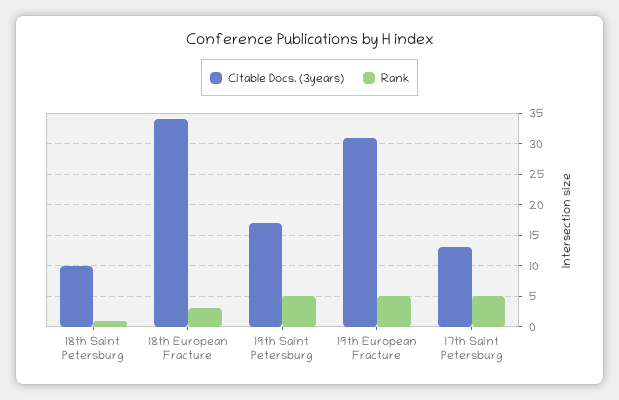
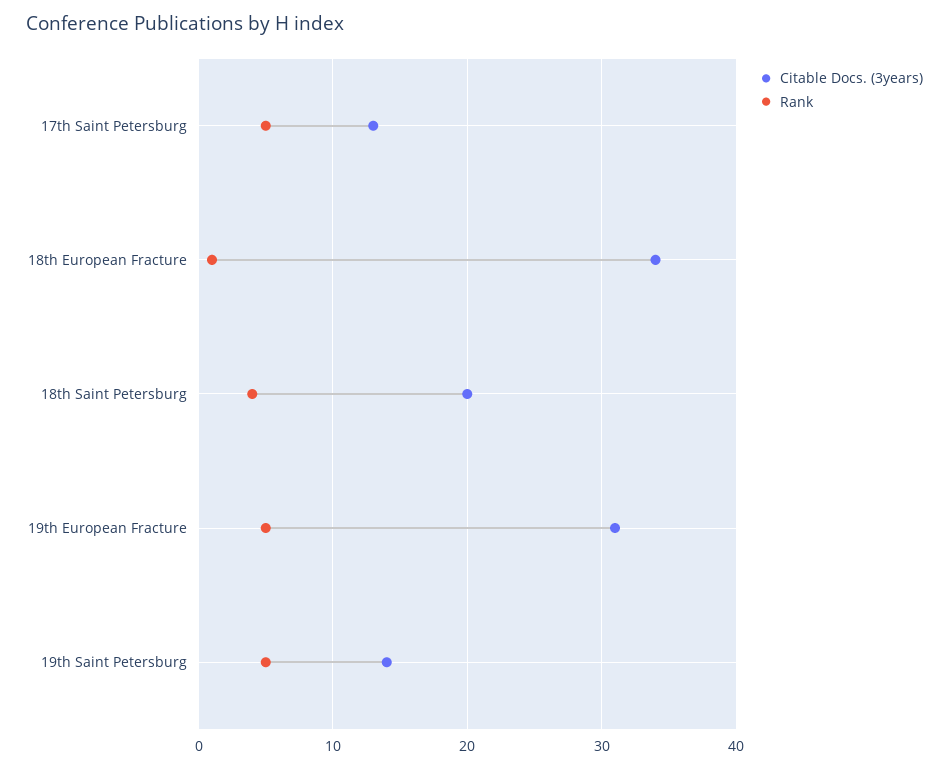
  {
    "Citable Docs. (3years)": {
-     "18th Saint Petersburg": 10,
+     "18th Saint Petersburg": 20,
      "18th European Fracture": 34,
-     "19th Saint Petersburg": 17,
+     "19th Saint Petersburg": 14,
      "19th European Fracture": 31,
      "17th Saint Petersburg": 13
    },
    "Rank": {
-     "18th Saint Petersburg": 1,
+     "18th Saint Petersburg": 4,
-     "18th European Fracture": 3,
+     "18th European Fracture": 1,
      "19th Saint Petersburg": 5,
      "19th European Fracture": 5,
      "17th Saint Petersburg": 5
    }
  }

